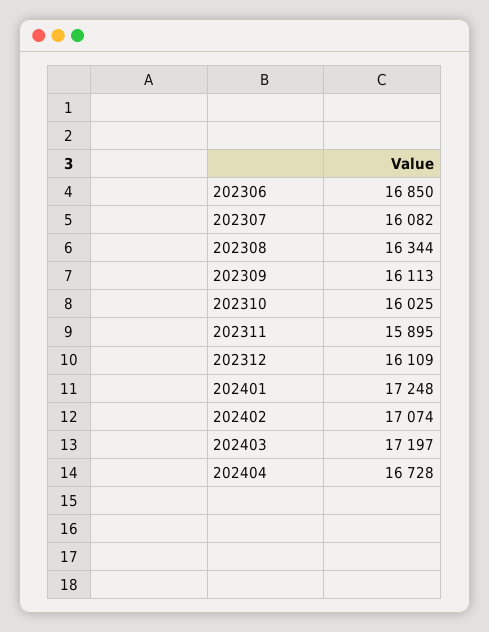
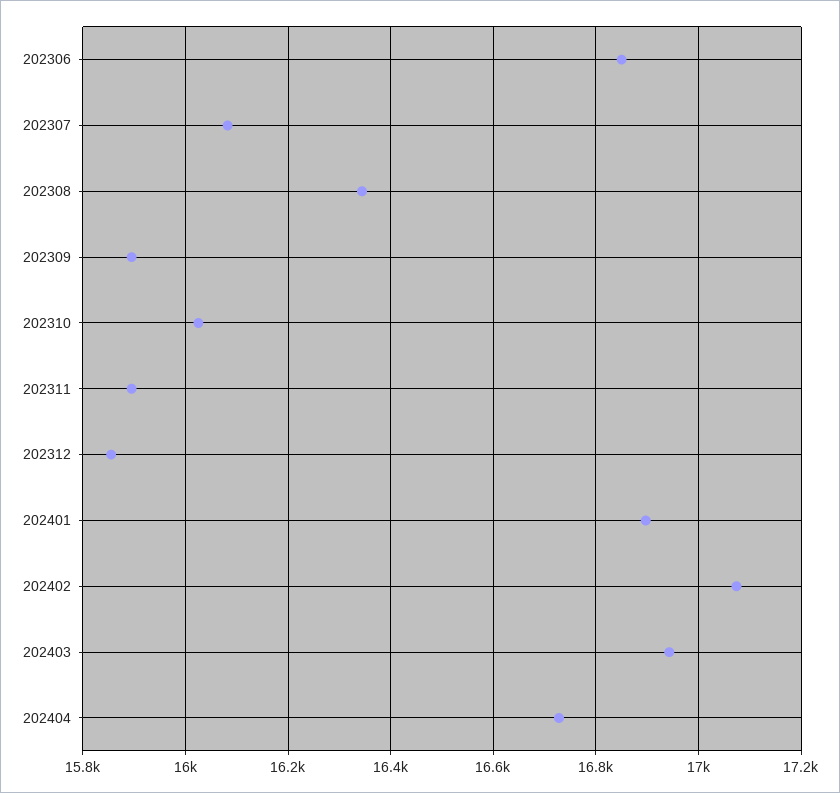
  {
    "202306": 16850,
    "202307": 16082,
    "202308": 16344,
-   "202309": 16113,
+   "202309": 15900,
    "202310": 16025,
    "202311": 15895,
-   "202312": 16109,
+   "202312": 15860,
-   "202401": 17248,
+   "202401": 16900,
    "202402": 17074,
-   "202403": 17197,
+   "202403": 16940,
    "202404": 16728
  }

